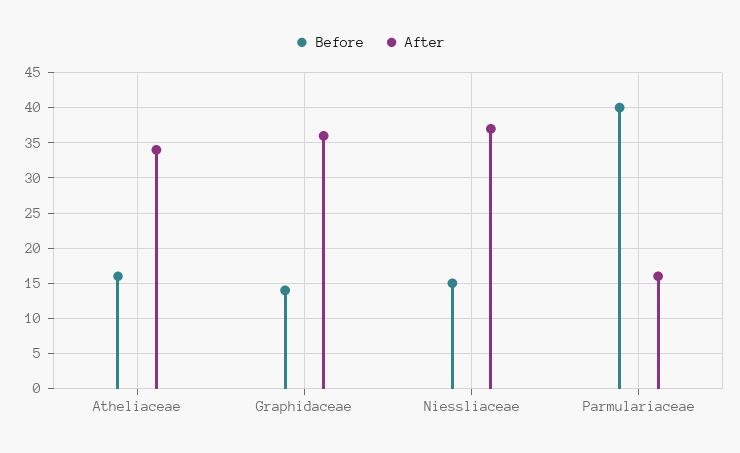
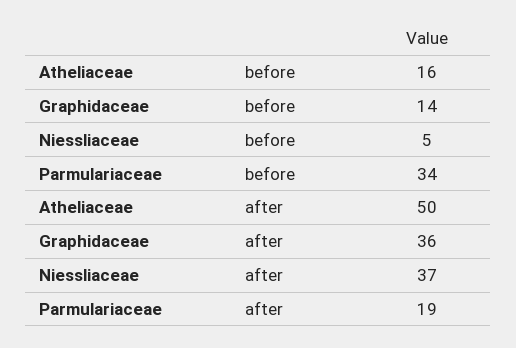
  {
    "Before": {
      "Atheliaceae": 16,
      "Graphidaceae": 14,
-     "Niessliaceae": 15,
+     "Niessliaceae": 5,
-     "Parmulariaceae": 40
+     "Parmulariaceae": 34
    },
    "After": {
-     "Atheliaceae": 34,
+     "Atheliaceae": 50,
      "Graphidaceae": 36,
      "Niessliaceae": 37,
-     "Parmulariaceae": 16
+     "Parmulariaceae": 19
    }
  }

